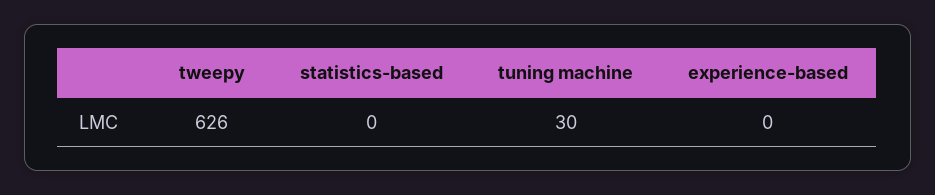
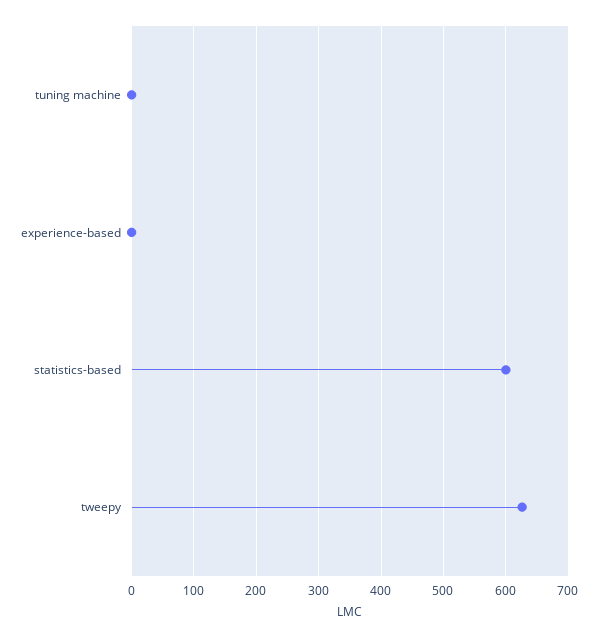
  {
    "tweepy": 626,
-   "statistics-based": 0,
+   "statistics-based": 600,
-   "tuning machine": 30,
+   "tuning machine": 0,
    "experience-based": 0
  }

